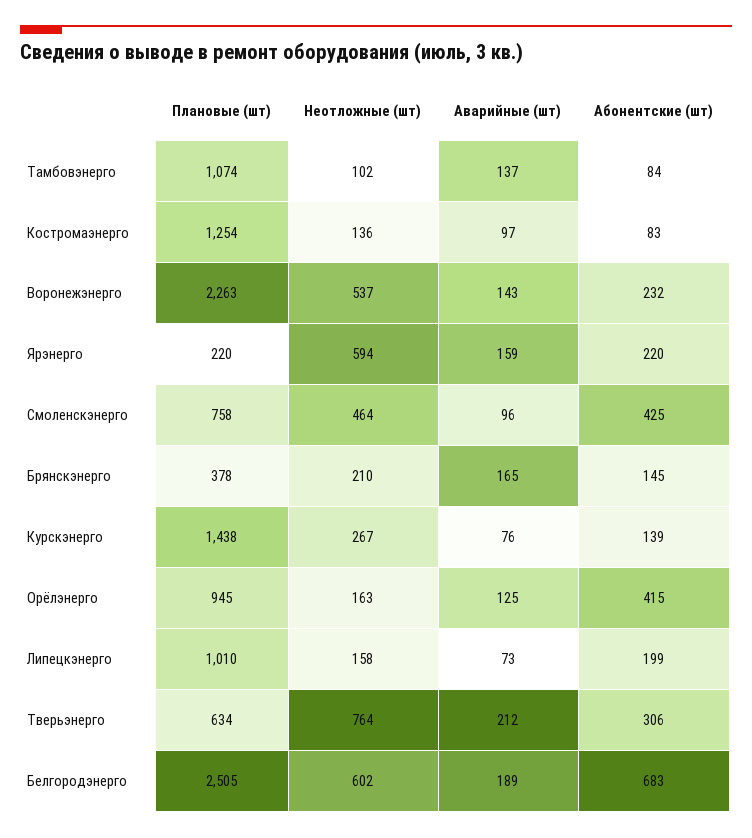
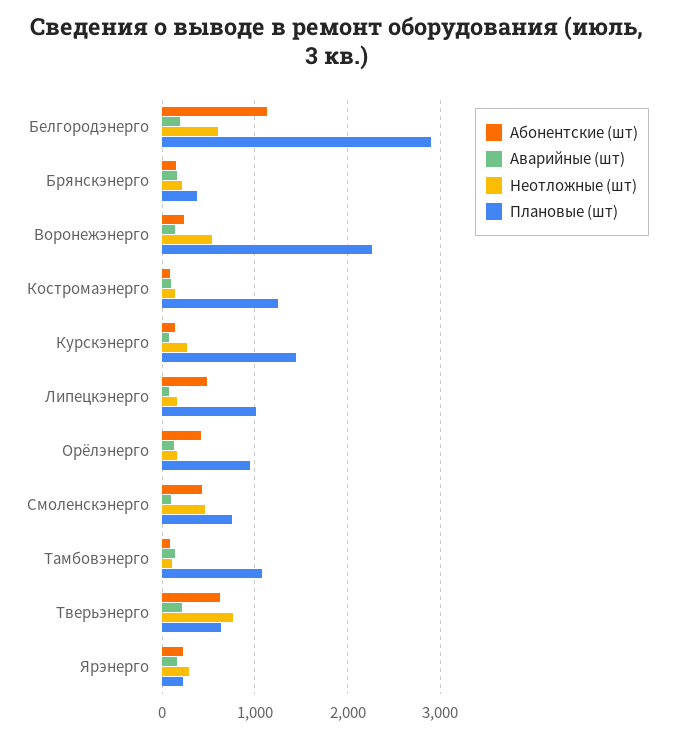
  {
    "Плановые (шт)": {
      "Тамбовэнерго": 1074,
      "Костромаэнерго": 1254,
      "Воронежэнерго": 2263,
      "Ярэнерго": 220,
      "Смоленскэнерго": 758,
      "Брянскэнерго": 378,
      "Курскэнерго": 1438,
      "Орёлэнерго": 945,
      "Липецкэнерго": 1010,
      "Тверьэнерго": 634,
-     "Белгородэнерго": 2505
+     "Белгородэнерго": 2900
    },
    "Неотложные (шт)": {
      "Тамбовэнерго": 102,
      "Костромаэнерго": 136,
      "Воронежэнерго": 537,
-     "Ярэнерго": 594,
+     "Ярэнерго": 300,
      "Смоленскэнерго": 464,
      "Брянскэнерго": 210,
      "Курскэнерго": 267,
      "Орёлэнерго": 163,
      "Липецкэнерго": 158,
      "Тверьэнерго": 764,
      "Белгородэнерго": 602
    },
    "Аварийные (шт)": {
      "Тамбовэнерго": 137,
      "Костромаэнерго": 97,
      "Воронежэнерго": 143,
      "Ярэнерго": 159,
      "Смоленскэнерго": 96,
      "Брянскэнерго": 165,
      "Курскэнерго": 76,
      "Орёлэнерго": 125,
      "Липецкэнерго": 73,
      "Тверьэнерго": 212,
      "Белгородэнерго": 189
    },
    "Абонентские (шт)": {
      "Тамбовэнерго": 84,
      "Костромаэнерго": 83,
      "Воронежэнерго": 232,
      "Ярэнерго": 220,
      "Смоленскэнерго": 425,
      "Брянскэнерго": 145,
      "Курскэнерго": 139,
      "Орёлэнерго": 415,
-     "Липецкэнерго": 199,
+     "Липецкэнерго": 500,
-     "Тверьэнерго": 306,
+     "Тверьэнерго": 600,
-     "Белгородэнерго": 683
+     "Белгородэнерго": 1100
    }
  }

